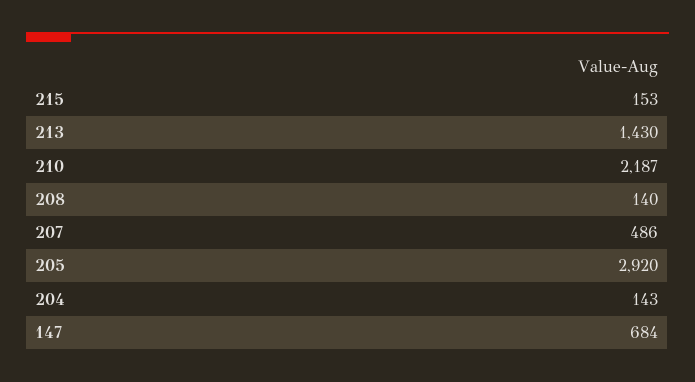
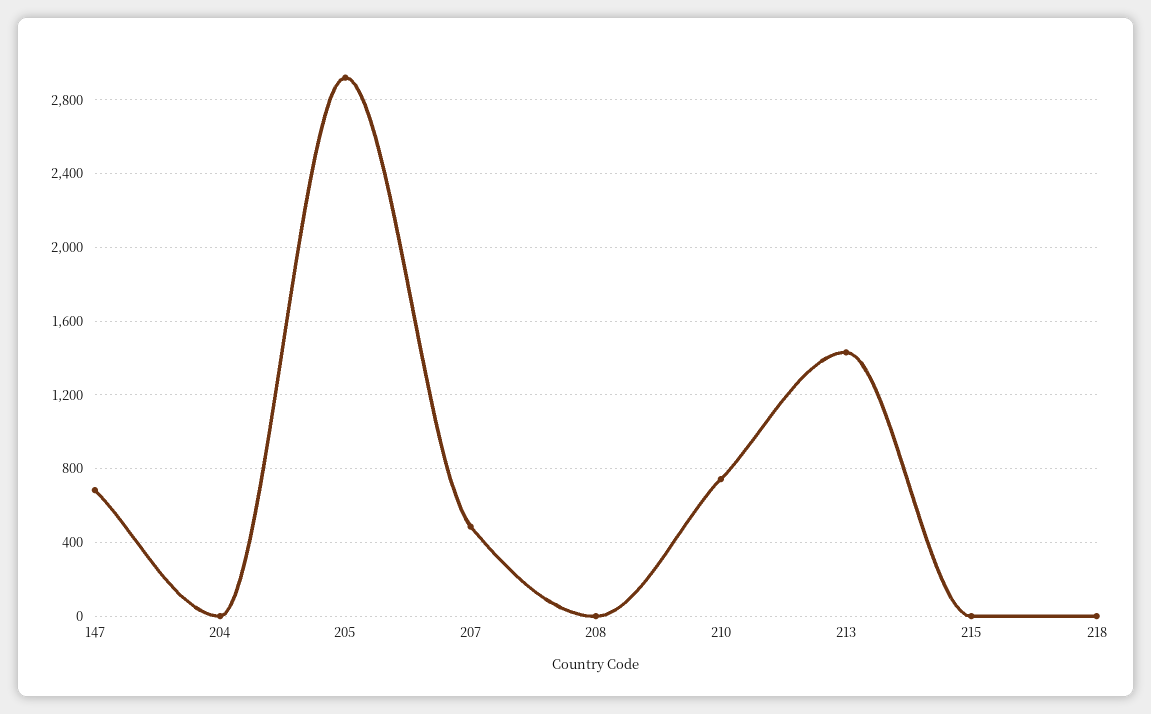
  {
-   "215": 153,
+   "215": 0,
    "213": 1430,
-   "210": 2187,
+   "210": 750,
-   "208": 140,
+   "208": 0,
    "207": 486,
    "205": 2920,
-   "204": 143,
+   "204": 0,
-   "147": 684
+   "147": 684,
+   "218": 0
  }

